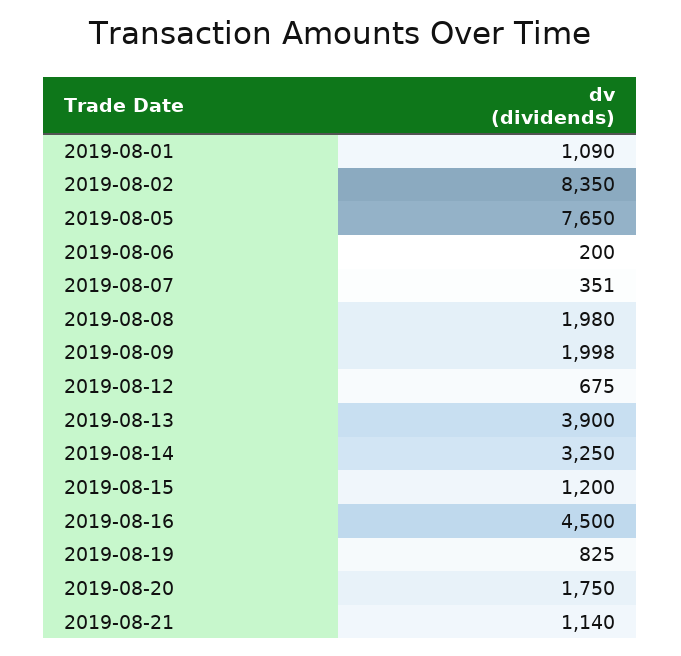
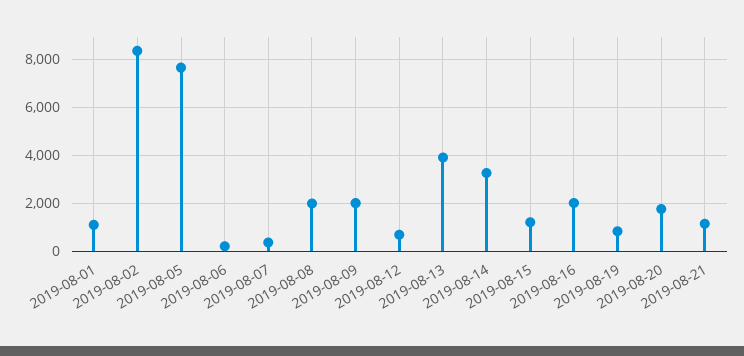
  {
    "2019-08-01": 1090,
    "2019-08-02": 8350,
    "2019-08-05": 7650,
    "2019-08-06": 200,
    "2019-08-07": 351,
    "2019-08-08": 1980,
    "2019-08-09": 1998,
    "2019-08-12": 675,
    "2019-08-13": 3900,
    "2019-08-14": 3250,
    "2019-08-15": 1200,
-   "2019-08-16": 4500,
+   "2019-08-16": 2000,
    "2019-08-19": 825,
    "2019-08-20": 1750,
    "2019-08-21": 1140
  }

